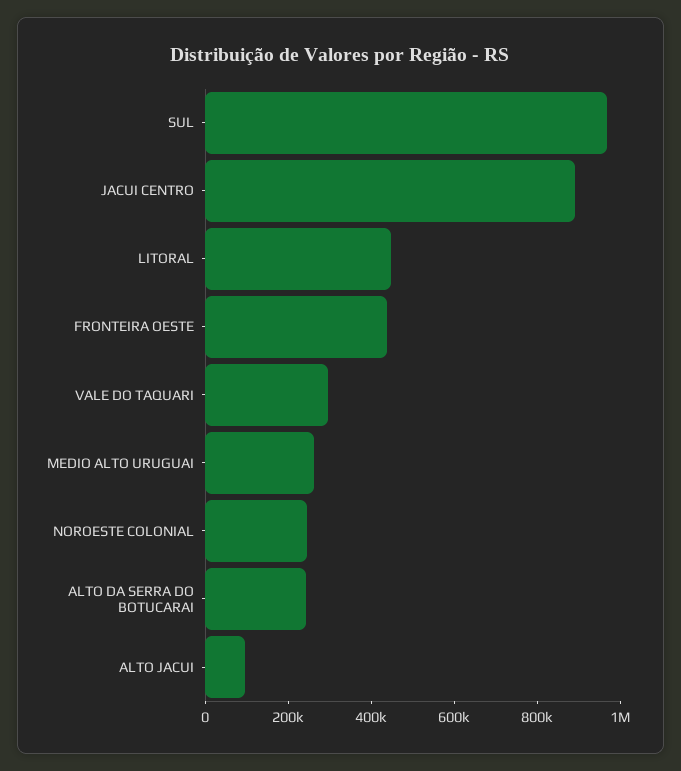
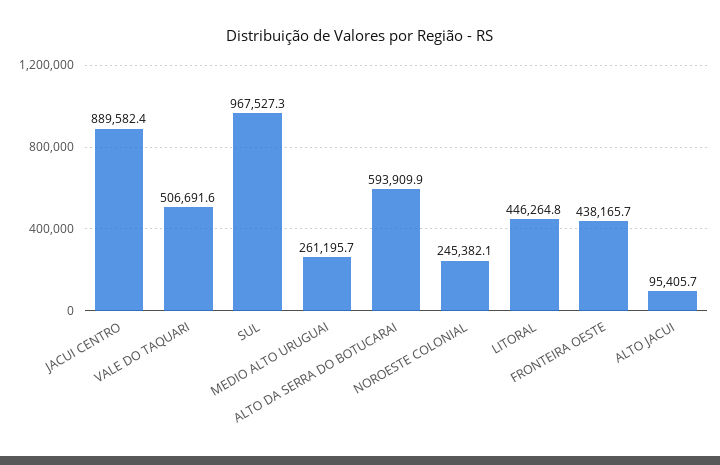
  {
    "SUL": 967527.3,
    "JACUI CENTRO": 889582.4,
    "LITORAL": 446264.8,
    "FRONTEIRA OESTE": 438165.7,
-   "VALE DO TAQUARI": 300000,
+   "VALE DO TAQUARI": 506691.6,
    "MEDIO ALTO URUGUAI": 261195.7,
    "NOROESTE COLONIAL": 245382.1,
-   "ALTO DA SERRA DO BOTUCARAI": 250000,
+   "ALTO DA SERRA DO BOTUCARAI": 593909.9,
    "ALTO JACUI": 95405.7
  }

